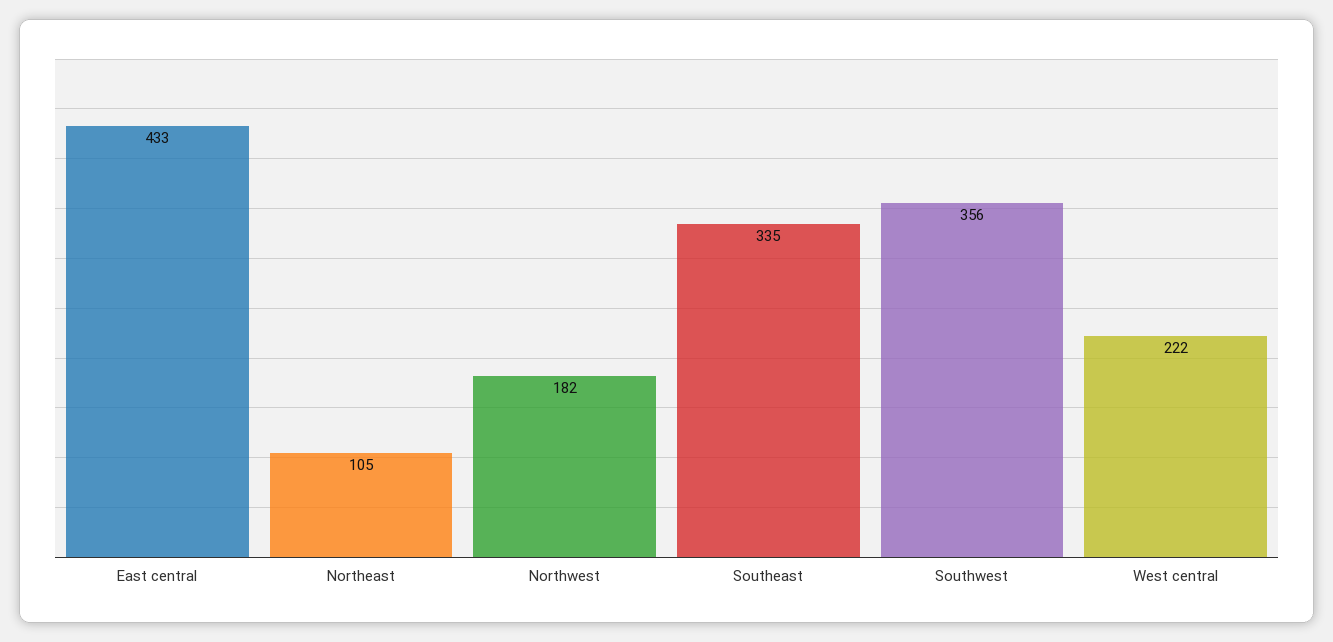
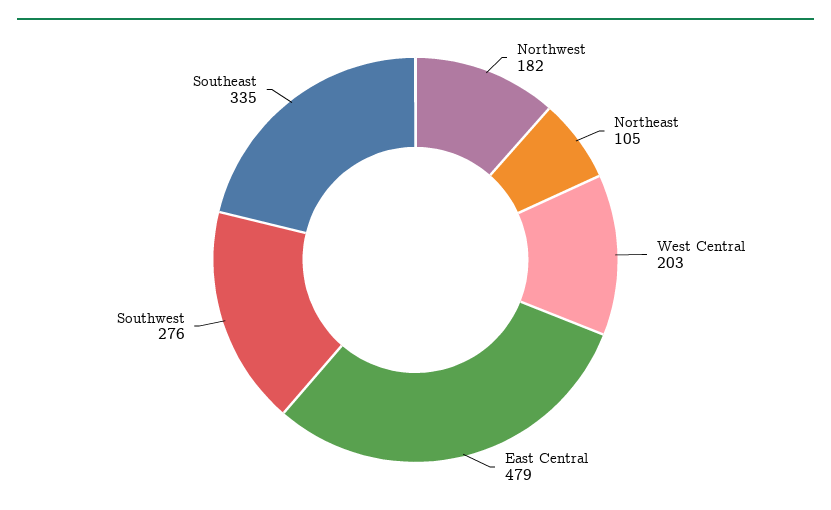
  {
-   "East central": 433,
+   "East central": 479,
    "Northeast": 105,
    "Northwest": 182,
    "Southeast": 335,
-   "Southwest": 356,
+   "Southwest": 276,
-   "West central": 222
+   "West central": 203
  }

